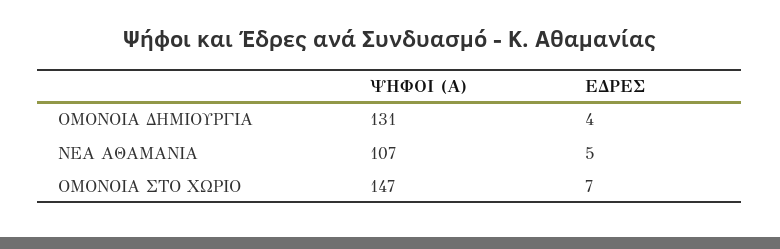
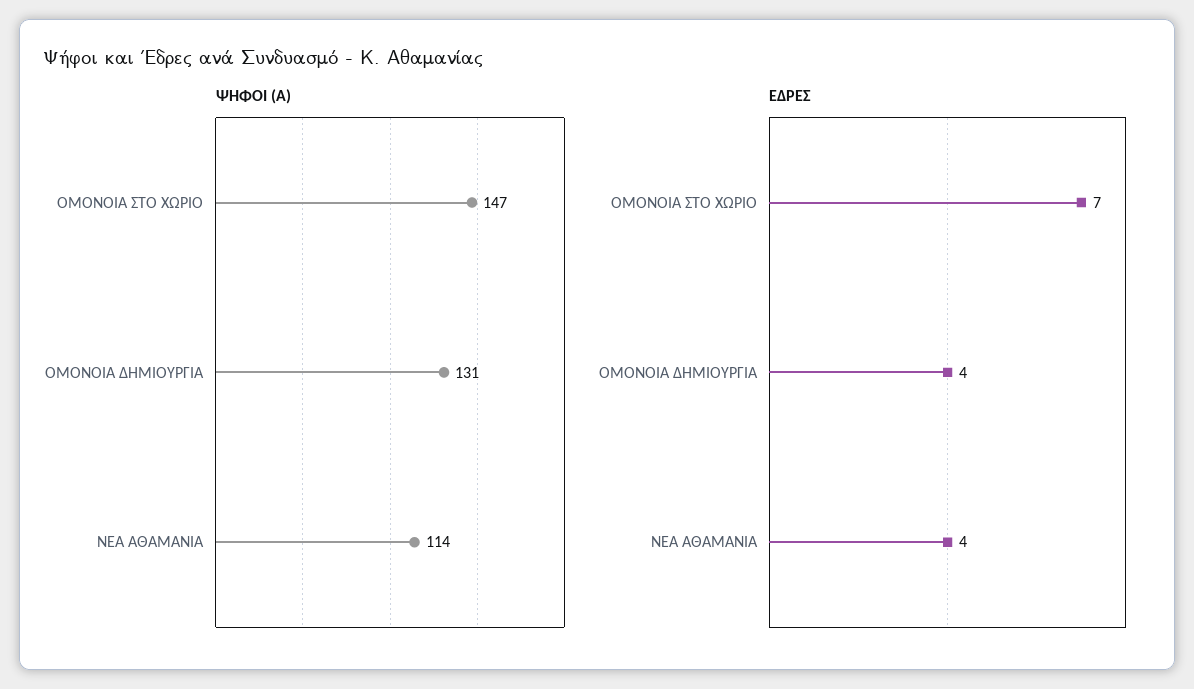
  {
    "ΨΗΦΟΙ (Α)": {
      "ΟΜΟΝΟΙΑ ΔΗΜΙΟΥΡΓΙΑ": 131,
-     "ΝΕΑ ΑΘΑΜΑΝΙΑ": 107,
+     "ΝΕΑ ΑΘΑΜΑΝΙΑ": 114,
      "ΟΜΟΝΟΙΑ ΣΤΟ ΧΩΡΙΟ": 147
    },
    "ΕΔΡΕΣ": {
      "ΟΜΟΝΟΙΑ ΔΗΜΙΟΥΡΓΙΑ": 4,
-     "ΝΕΑ ΑΘΑΜΑΝΙΑ": 5,
+     "ΝΕΑ ΑΘΑΜΑΝΙΑ": 4,
      "ΟΜΟΝΟΙΑ ΣΤΟ ΧΩΡΙΟ": 7
    }
  }

